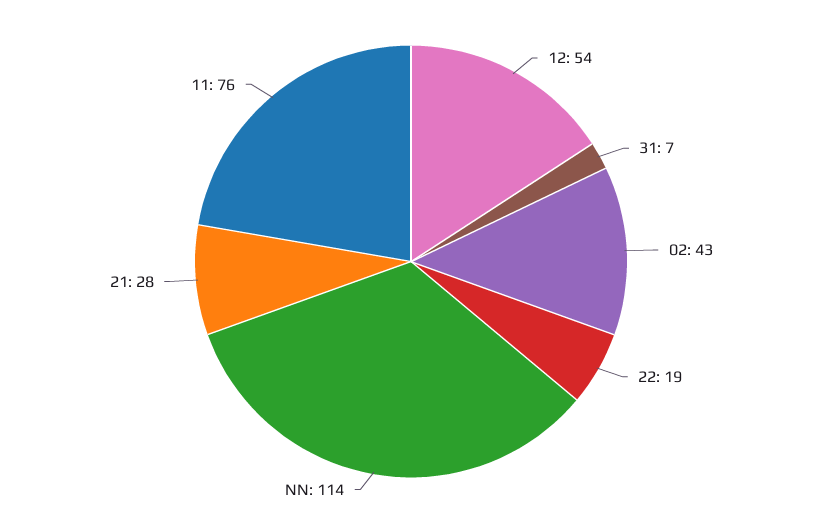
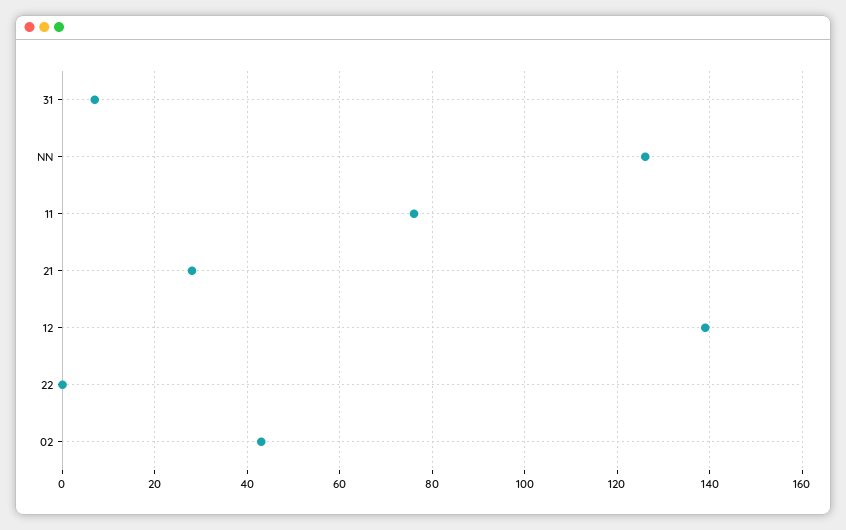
  {
-   "12": 54,
+   "12": 140,
    "31": 7,
    "02": 43,
-   "22": 19,
+   "22": 0,
-   "NN": 114,
+   "NN": 125,
    "21": 28,
    "11": 76
  }

